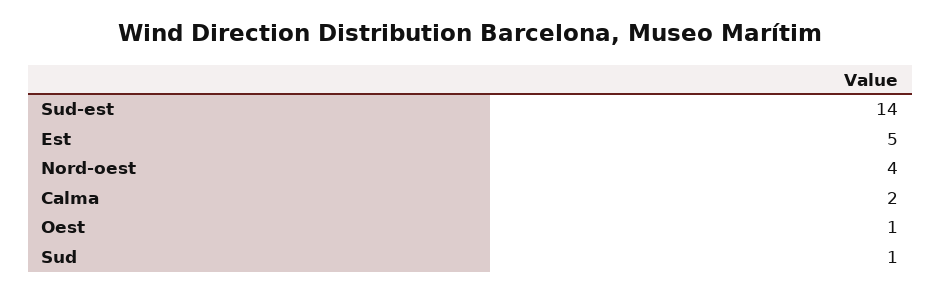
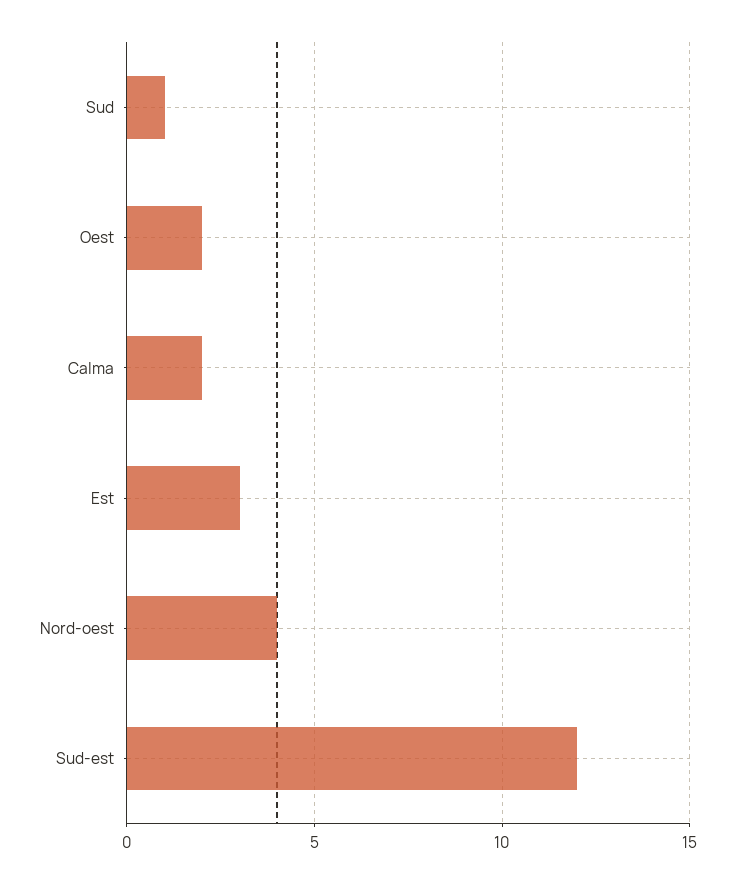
  {
-   "Sud-est": 14,
+   "Sud-est": 12,
-   "Est": 5,
+   "Est": 3,
    "Nord-oest": 4,
    "Calma": 2,
-   "Oest": 1,
+   "Oest": 2,
    "Sud": 1
  }

